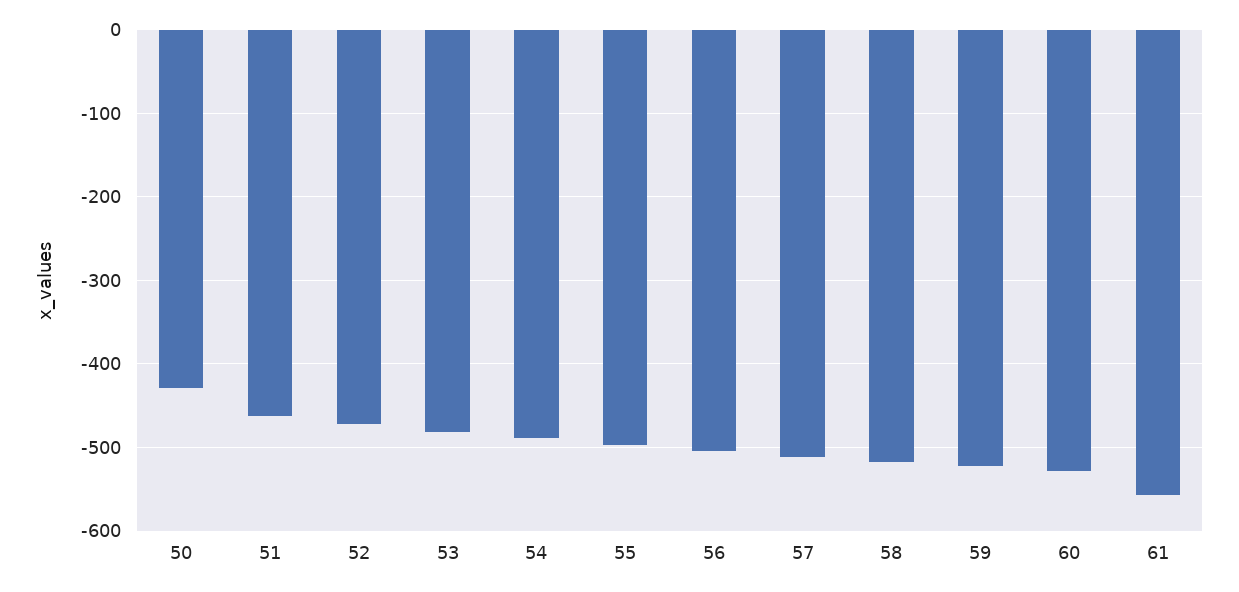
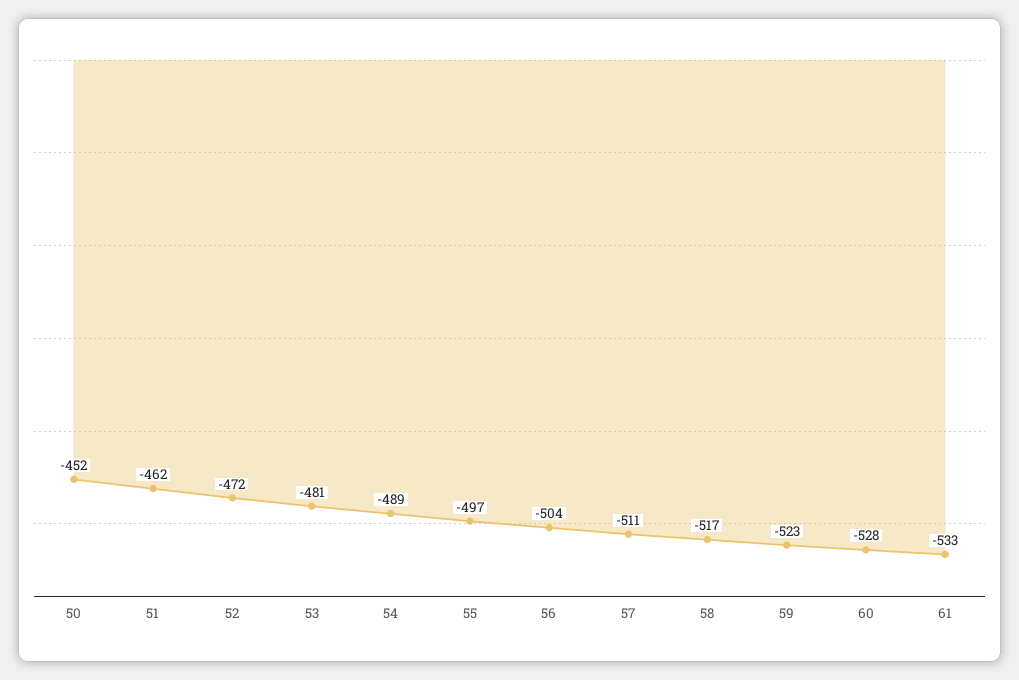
  {
-   "50": -430,
+   "50": -452,
    "51": -462,
    "52": -472,
    "53": -481,
    "54": -489,
    "55": -497,
    "56": -504,
    "57": -511,
    "58": -517,
    "59": -523,
    "60": -528,
-   "61": -560
+   "61": -533
  }

